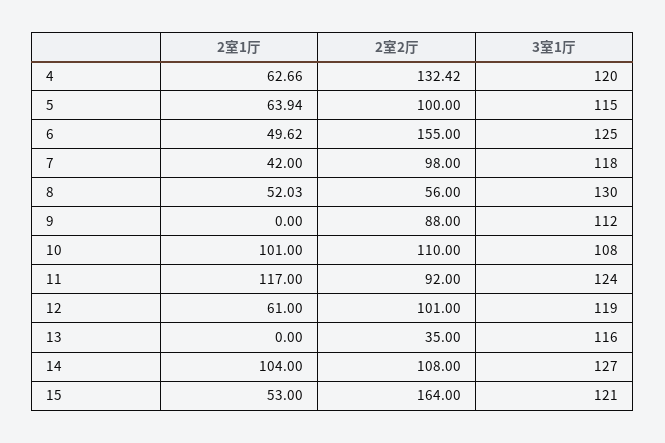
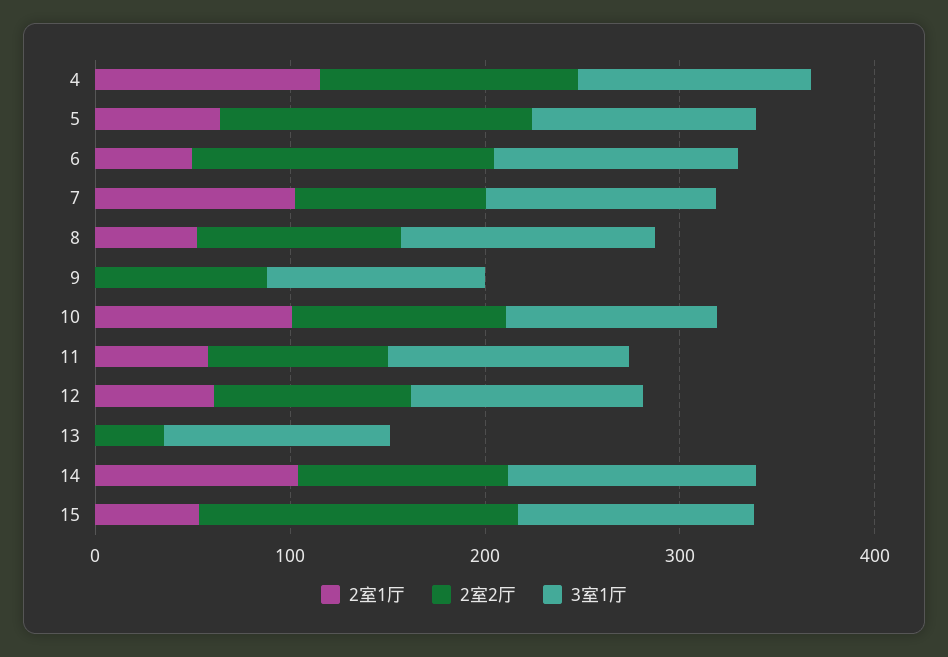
  {
    "2室1厅": {
-     "4": 62.66,
+     "4": 120,
      "5": 63.94,
      "6": 49.62,
-     "7": 42,
+     "7": 100,
      "8": 52.03,
      "9": 0,
      "10": 101,
-     "11": 117,
+     "11": 60,
      "12": 61,
      "13": 0,
      "14": 104,
      "15": 53
    },
    "2室2厅": {
      "4": 132.42,
-     "5": 100,
+     "5": 160,
      "6": 155,
      "7": 98,
-     "8": 56,
+     "8": 100,
      "9": 88,
      "10": 110,
      "11": 92,
      "12": 101,
      "13": 35,
      "14": 108,
      "15": 164
    },
    "3室1厅": {
      "4": 120,
      "5": 115,
      "6": 125,
      "7": 118,
      "8": 130,
      "9": 112,
      "10": 108,
      "11": 124,
      "12": 119,
      "13": 116,
      "14": 127,
      "15": 121
    }
  }

